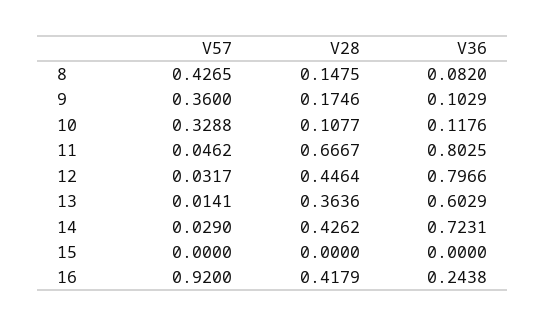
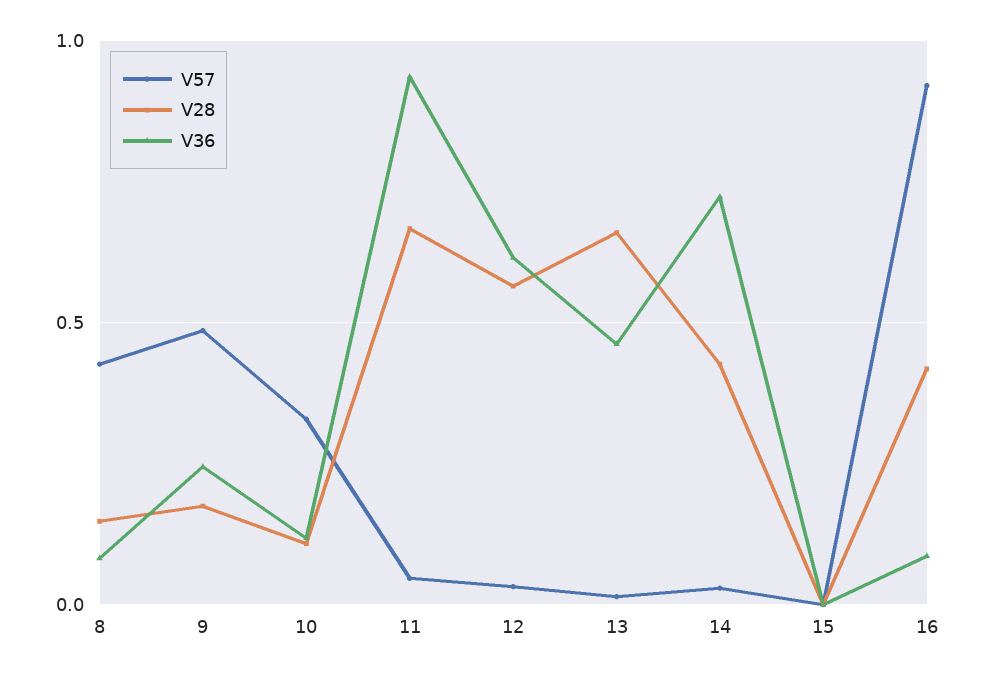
  {
    "V57": {
      "8": 0.4265,
-     "9": 0.36,
+     "9": 0.5,
      "10": 0.3288,
      "11": 0.0462,
      "12": 0.0317,
      "13": 0.0141,
      "14": 0.029,
      "15": 0,
      "16": 0.92
    },
    "V28": {
      "8": 0.1475,
      "9": 0.1746,
      "10": 0.1077,
      "11": 0.6667,
-     "12": 0.4464,
+     "12": 0.55,
-     "13": 0.3636,
+     "13": 0.65,
      "14": 0.4262,
      "15": 0,
      "16": 0.4179
    },
    "V36": {
      "8": 0.082,
-     "9": 0.1029,
+     "9": 0.25,
      "10": 0.1176,
-     "11": 0.8025,
+     "11": 0.95,
-     "12": 0.7966,
+     "12": 0.6,
-     "13": 0.6029,
+     "13": 0.45,
      "14": 0.7231,
      "15": 0,
-     "16": 0.2438
+     "16": 0.1
    }
  }

